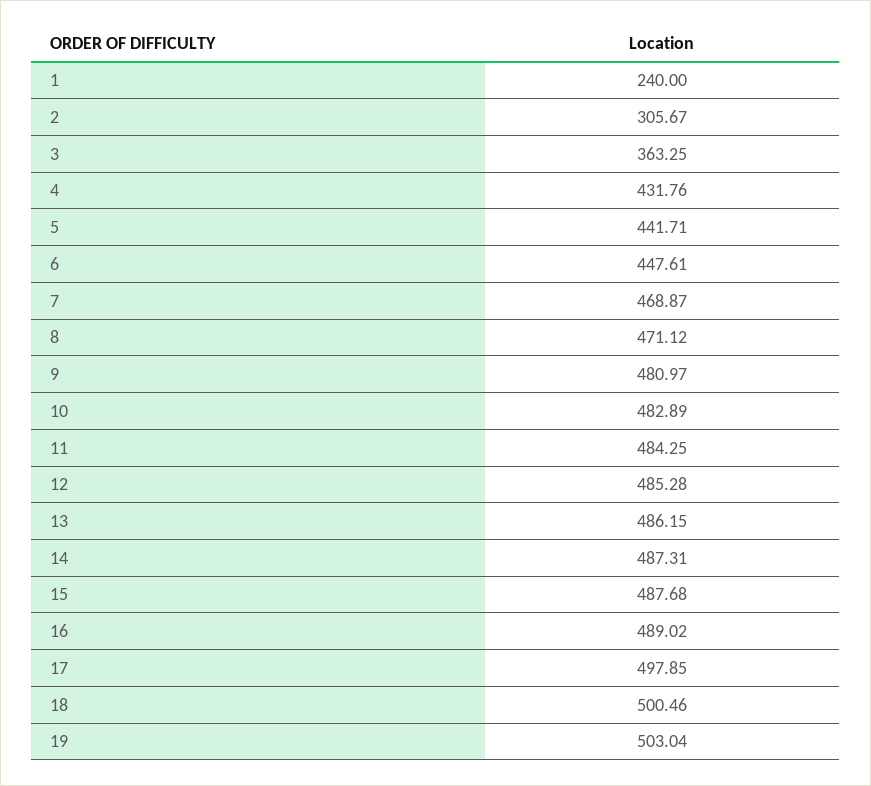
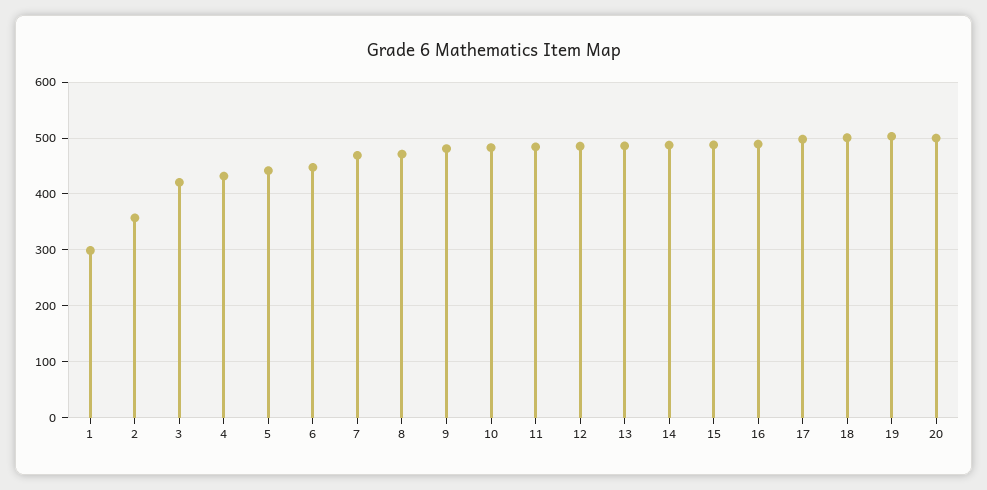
  {
-   "1": 240,
+   "1": 300,
-   "2": 305.67,
+   "2": 360,
-   "3": 363.25,
+   "3": 420,
    "4": 431.76,
    "5": 441.71,
    "6": 447.61,
    "7": 468.87,
    "8": 471.12,
    "9": 480.97,
    "10": 482.89,
    "11": 484.25,
    "12": 485.28,
    "13": 486.15,
    "14": 487.31,
    "15": 487.68,
    "16": 489.02,
    "17": 497.85,
    "18": 500.46,
-   "19": 503.04
+   "19": 503.04,
+   "20": 500
  }

